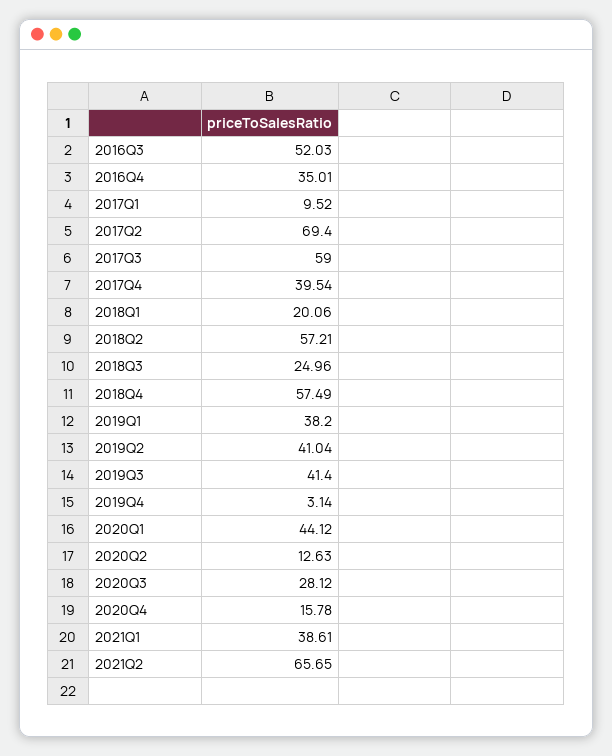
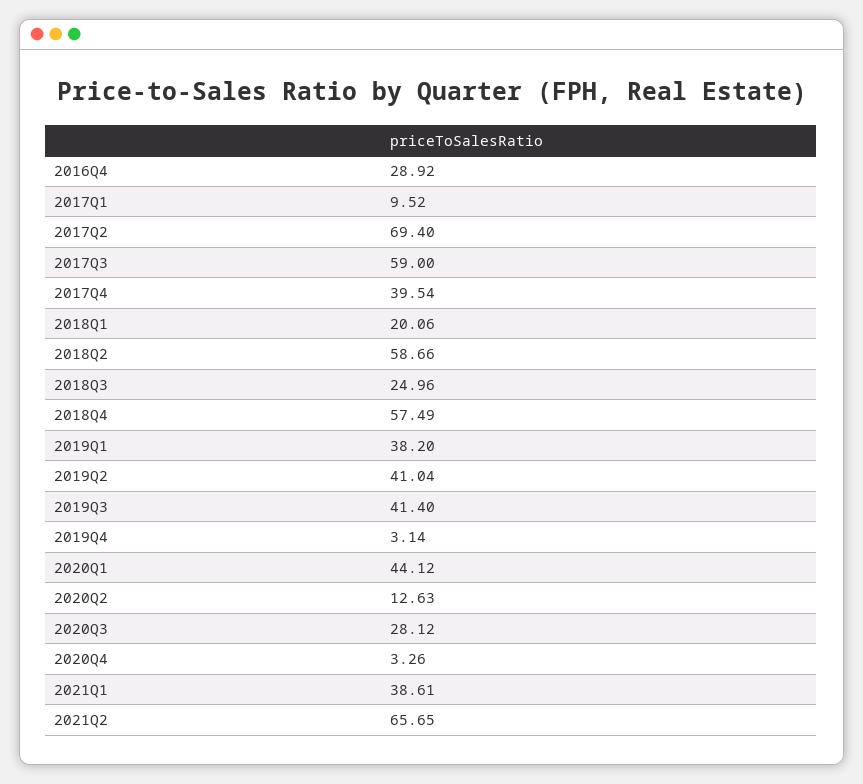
  {
-   "2016Q3": 52.03,
-   "2016Q4": 35.01,
+   "2016Q4": 28.92,
    "2017Q1": 9.52,
    "2017Q2": 69.4,
    "2017Q3": 59,
    "2017Q4": 39.54,
    "2018Q1": 20.06,
-   "2018Q2": 57.21,
+   "2018Q2": 58.66,
    "2018Q3": 24.96,
    "2018Q4": 57.49,
    "2019Q1": 38.2,
    "2019Q2": 41.04,
    "2019Q3": 41.4,
    "2019Q4": 3.14,
    "2020Q1": 44.12,
    "2020Q2": 12.63,
    "2020Q3": 28.12,
-   "2020Q4": 15.78,
+   "2020Q4": 3.26,
    "2021Q1": 38.61,
    "2021Q2": 65.65
  }

